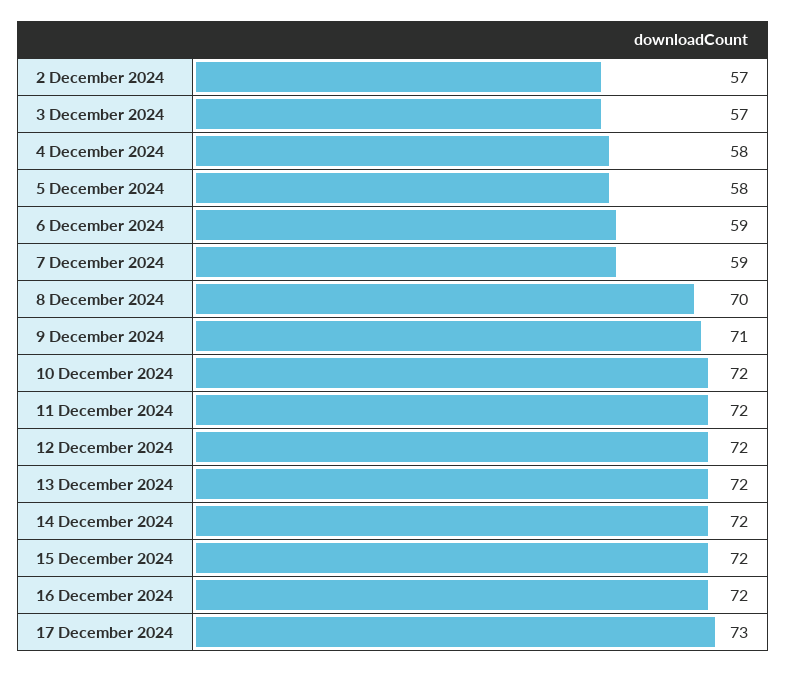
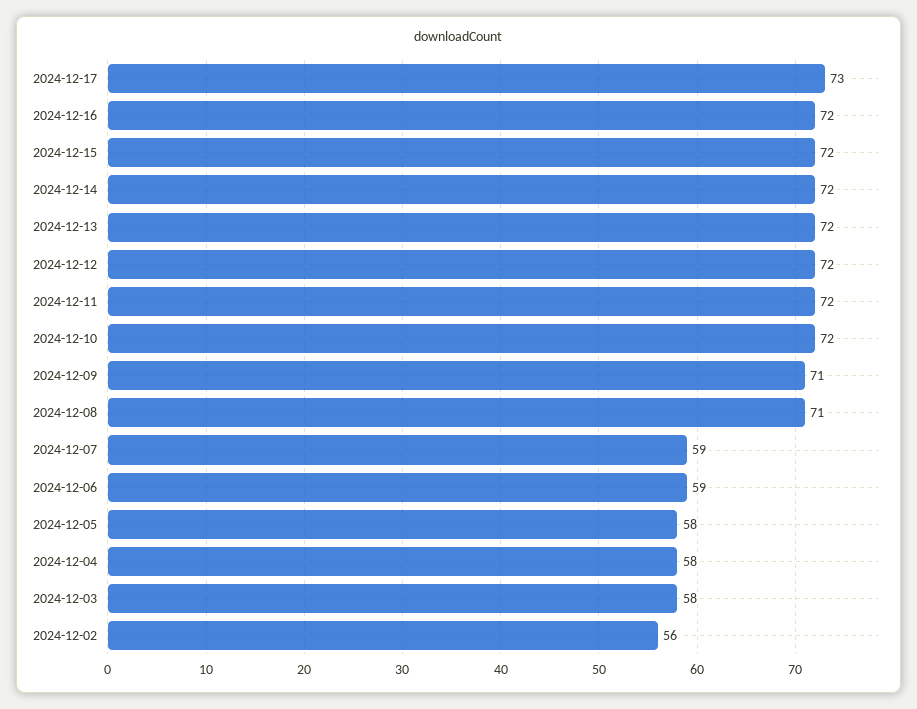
  {
-   "2 December 2024": 57,
+   "2 December 2024": 56,
-   "3 December 2024": 57,
+   "3 December 2024": 58,
    "4 December 2024": 58,
    "5 December 2024": 58,
    "6 December 2024": 59,
    "7 December 2024": 59,
-   "8 December 2024": 70,
+   "8 December 2024": 71,
    "9 December 2024": 71,
    "10 December 2024": 72,
    "11 December 2024": 72,
    "12 December 2024": 72,
    "13 December 2024": 72,
    "14 December 2024": 72,
    "15 December 2024": 72,
    "16 December 2024": 72,
    "17 December 2024": 73
  }

